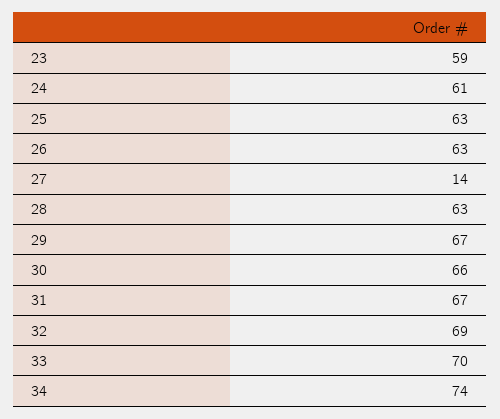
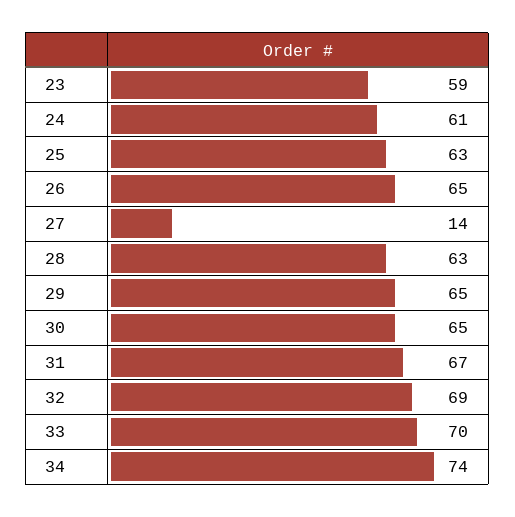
  {
    "23": 59,
    "24": 61,
    "25": 63,
-   "26": 63,
+   "26": 65,
    "27": 14,
    "28": 63,
-   "29": 67,
+   "29": 65,
-   "30": 66,
+   "30": 65,
    "31": 67,
    "32": 69,
    "33": 70,
    "34": 74
  }

